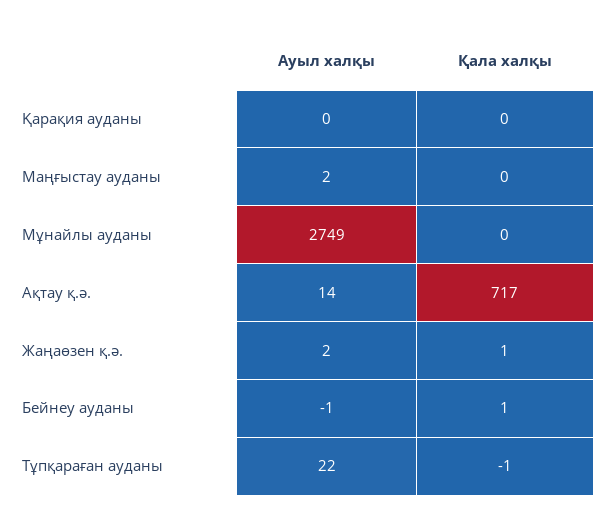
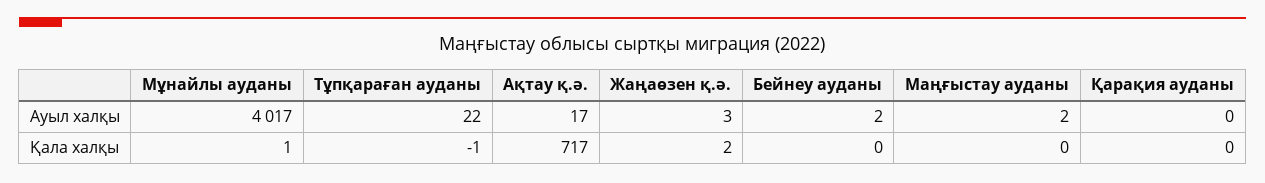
  {
    "Ауыл халқы": {
      "Қарақия ауданы": 0,
      "Маңғыстау ауданы": 2,
-     "Мұнайлы ауданы": 2749,
+     "Мұнайлы ауданы": 4017,
-     "Ақтау қ.ә.": 14,
+     "Ақтау қ.ә.": 17,
-     "Жаңаөзен қ.ә.": 2,
+     "Жаңаөзен қ.ә.": 3,
-     "Бейнеу ауданы": -1,
+     "Бейнеу ауданы": 2,
      "Тұпқараған ауданы": 22
    },
    "Қала халқы": {
      "Қарақия ауданы": 0,
      "Маңғыстау ауданы": 0,
-     "Мұнайлы ауданы": 0,
+     "Мұнайлы ауданы": 1,
      "Ақтау қ.ә.": 717,
-     "Жаңаөзен қ.ә.": 1,
+     "Жаңаөзен қ.ә.": 2,
-     "Бейнеу ауданы": 1,
+     "Бейнеу ауданы": 0,
      "Тұпқараған ауданы": -1
    }
  }

